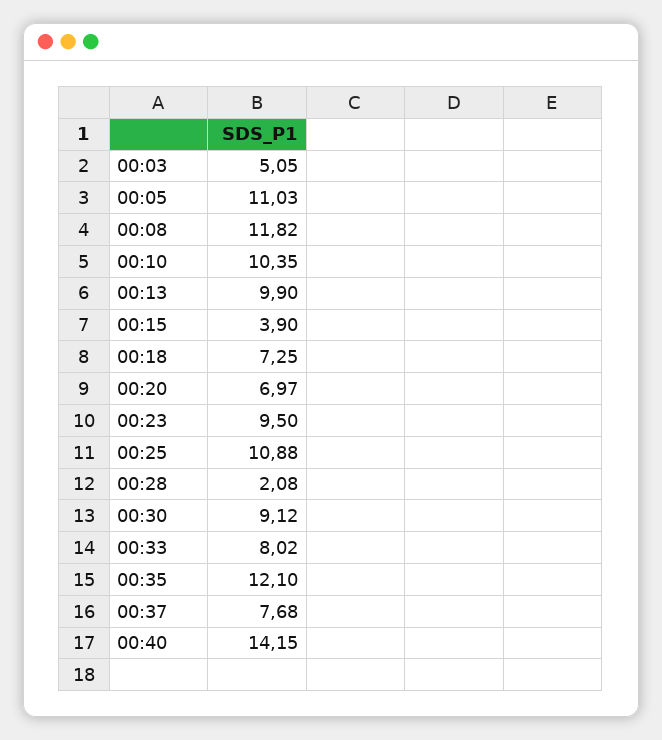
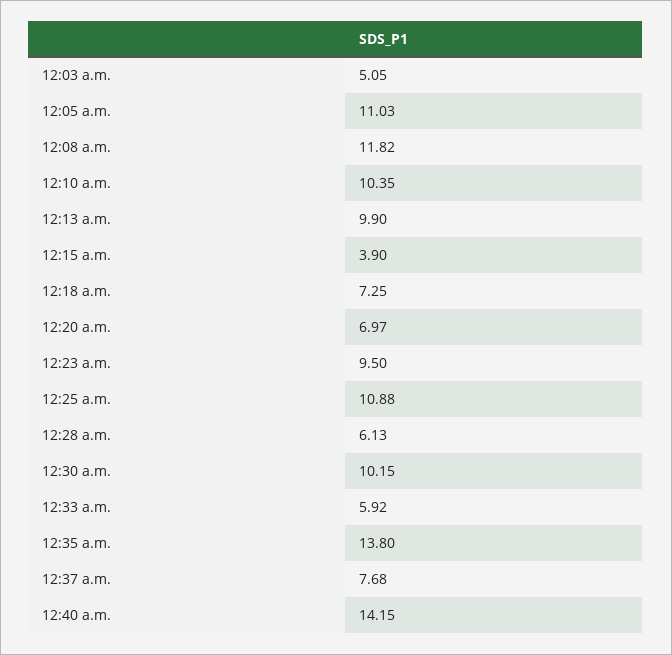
  {
    "00:03": 5.05,
    "00:05": 11.03,
    "00:08": 11.82,
    "00:10": 10.35,
    "00:13": 9.9,
    "00:15": 3.9,
    "00:18": 7.25,
    "00:20": 6.97,
    "00:23": 9.5,
    "00:25": 10.88,
-   "00:28": 2.08,
+   "00:28": 6.13,
-   "00:30": 9.12,
+   "00:30": 10.15,
-   "00:33": 8.02,
+   "00:33": 5.92,
-   "00:35": 12.1,
+   "00:35": 13.8,
    "00:37": 7.68,
    "00:40": 14.15
  }

